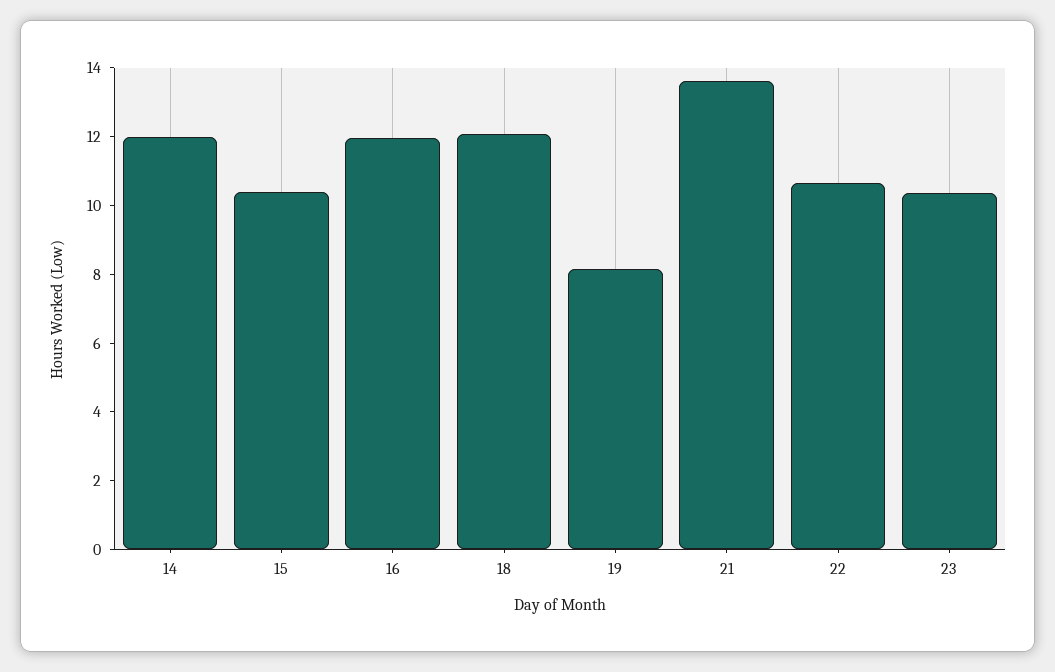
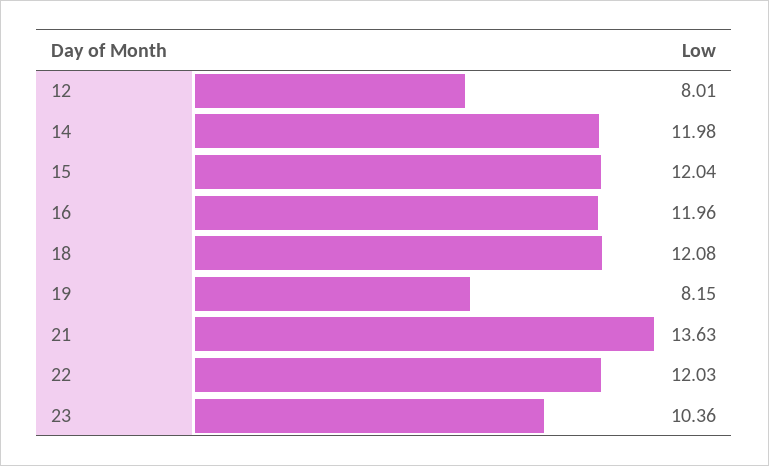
  {
    "14": 11.98,
-   "15": 10.5,
+   "15": 12.04,
    "16": 11.96,
    "18": 12.08,
    "19": 8.15,
    "21": 13.63,
-   "22": 10.5,
+   "22": 12.03,
-   "23": 10.36
+   "23": 10.36,
+   "12": 8.01
  }

